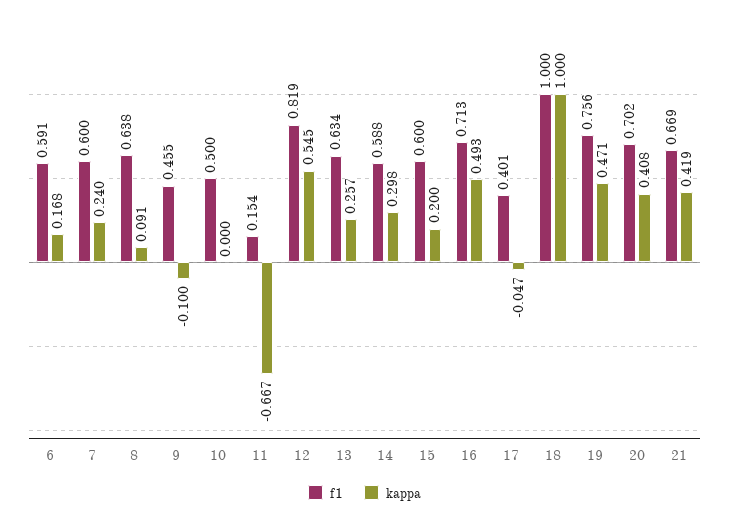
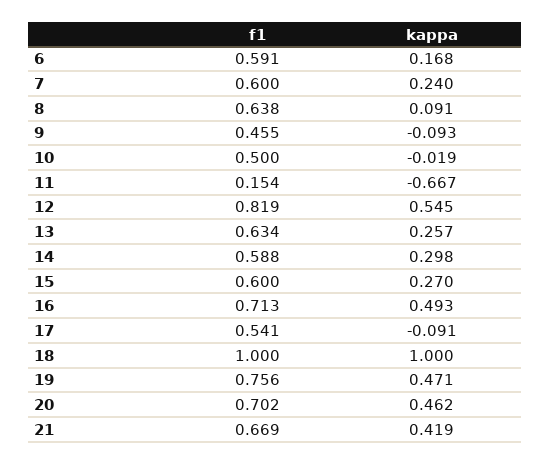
  {
    "f1": {
      "6": 0.591,
      "7": 0.6,
      "8": 0.638,
      "9": 0.455,
      "10": 0.5,
      "11": 0.154,
      "12": 0.819,
      "13": 0.634,
      "14": 0.588,
      "15": 0.6,
      "16": 0.713,
-     "17": 0.401,
+     "17": 0.541,
      "18": 1,
      "19": 0.756,
      "20": 0.702,
      "21": 0.669
    },
    "kappa": {
      "6": 0.168,
      "7": 0.24,
      "8": 0.091,
-     "9": -0.1,
+     "9": -0.093,
-     "10": 0,
+     "10": -0.019,
      "11": -0.667,
      "12": 0.545,
      "13": 0.257,
      "14": 0.298,
-     "15": 0.2,
+     "15": 0.27,
      "16": 0.493,
-     "17": -0.047,
+     "17": -0.091,
      "18": 1,
      "19": 0.471,
-     "20": 0.408,
+     "20": 0.462,
      "21": 0.419
    }
  }

